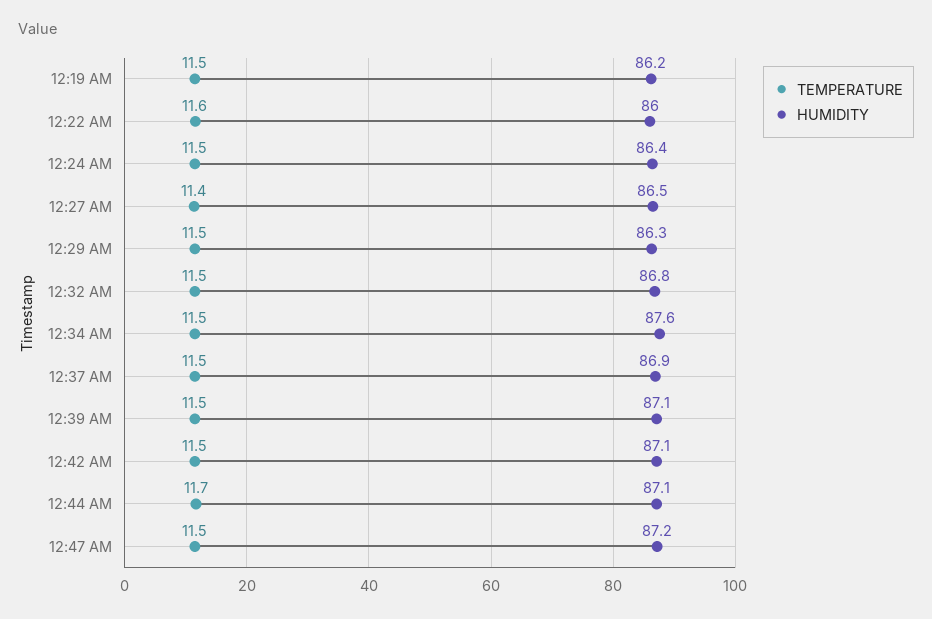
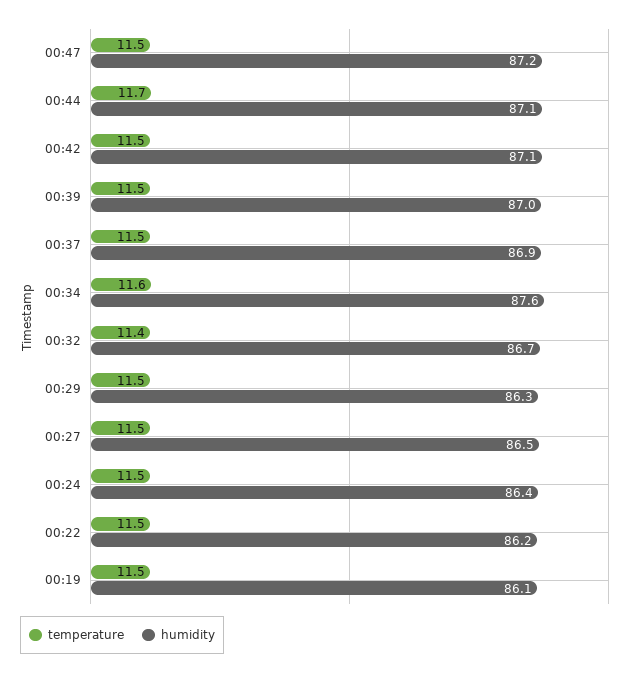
  {
    "TEMPERATURE": {
      "12:19 AM": 11.5,
-     "12:22 AM": 11.6,
+     "12:22 AM": 11.5,
      "12:24 AM": 11.5,
-     "12:27 AM": 11.4,
+     "12:27 AM": 11.5,
      "12:29 AM": 11.5,
-     "12:32 AM": 11.5,
+     "12:32 AM": 11.4,
-     "12:34 AM": 11.5,
+     "12:34 AM": 11.6,
      "12:37 AM": 11.5,
      "12:39 AM": 11.5,
      "12:42 AM": 11.5,
      "12:44 AM": 11.7,
      "12:47 AM": 11.5
    },
    "HUMIDITY": {
-     "12:19 AM": 86.2,
+     "12:19 AM": 86.1,
-     "12:22 AM": 86,
+     "12:22 AM": 86.2,
      "12:24 AM": 86.4,
      "12:27 AM": 86.5,
      "12:29 AM": 86.3,
-     "12:32 AM": 86.8,
+     "12:32 AM": 86.7,
      "12:34 AM": 87.6,
      "12:37 AM": 86.9,
-     "12:39 AM": 87.1,
+     "12:39 AM": 87,
      "12:42 AM": 87.1,
      "12:44 AM": 87.1,
      "12:47 AM": 87.2
    }
  }

